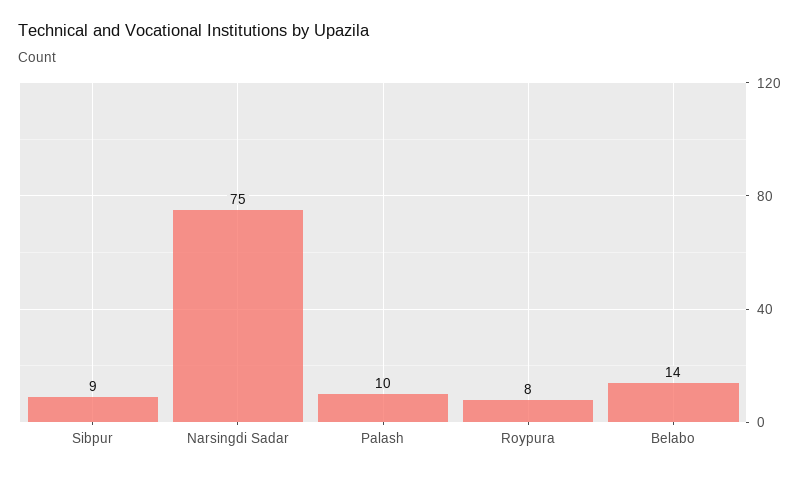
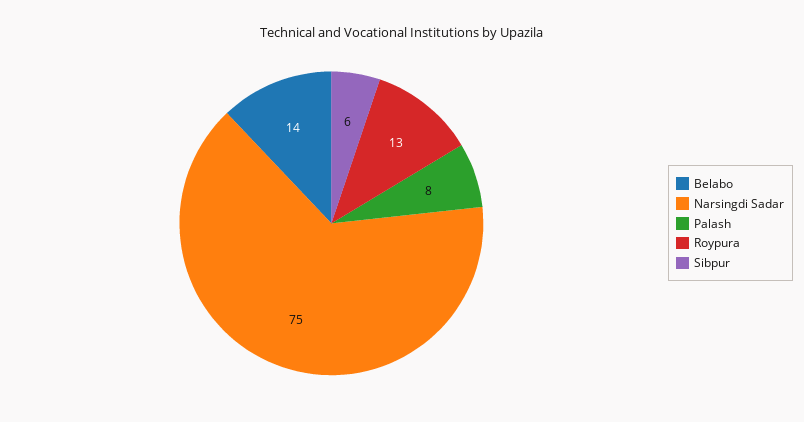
  {
-   "Sibpur": 9,
+   "Sibpur": 6,
    "Narsingdi Sadar": 75,
-   "Palash": 10,
+   "Palash": 8,
-   "Roypura": 8,
+   "Roypura": 13,
    "Belabo": 14
  }

